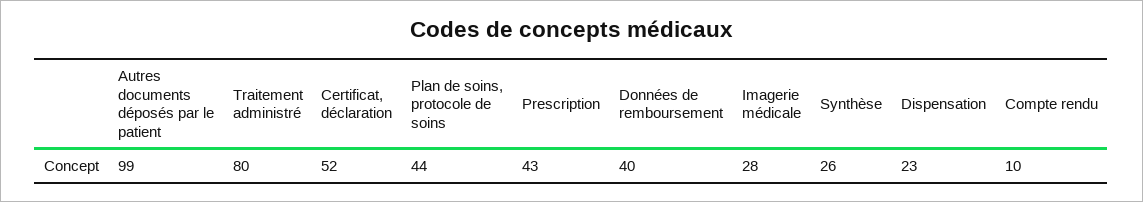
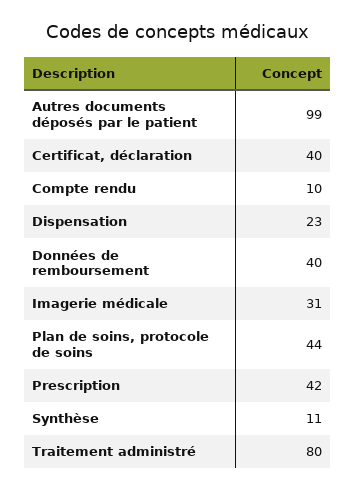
  {
    "Autres documents déposés par le patient": 99,
    "Traitement administré": 80,
-   "Certificat, déclaration": 52,
+   "Certificat, déclaration": 40,
    "Plan de soins, protocole de soins": 44,
-   "Prescription": 43,
+   "Prescription": 42,
    "Données de remboursement": 40,
-   "Imagerie médicale": 28,
+   "Imagerie médicale": 31,
-   "Synthèse": 26,
+   "Synthèse": 11,
    "Dispensation": 23,
    "Compte rendu": 10
  }

